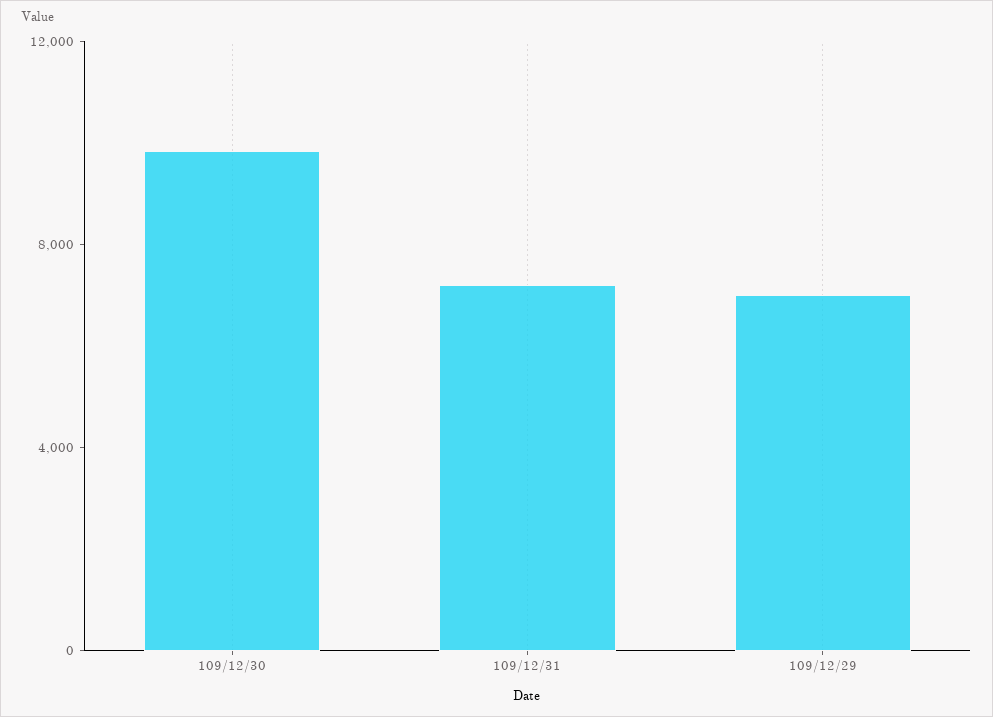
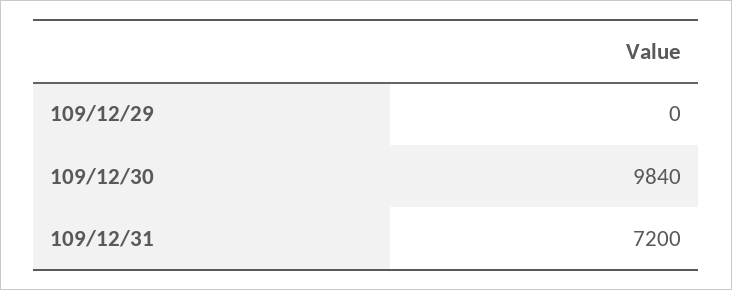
  {
    "109/12/30": 9840,
    "109/12/31": 7200,
-   "109/12/29": 7000
+   "109/12/29": 0
  }

